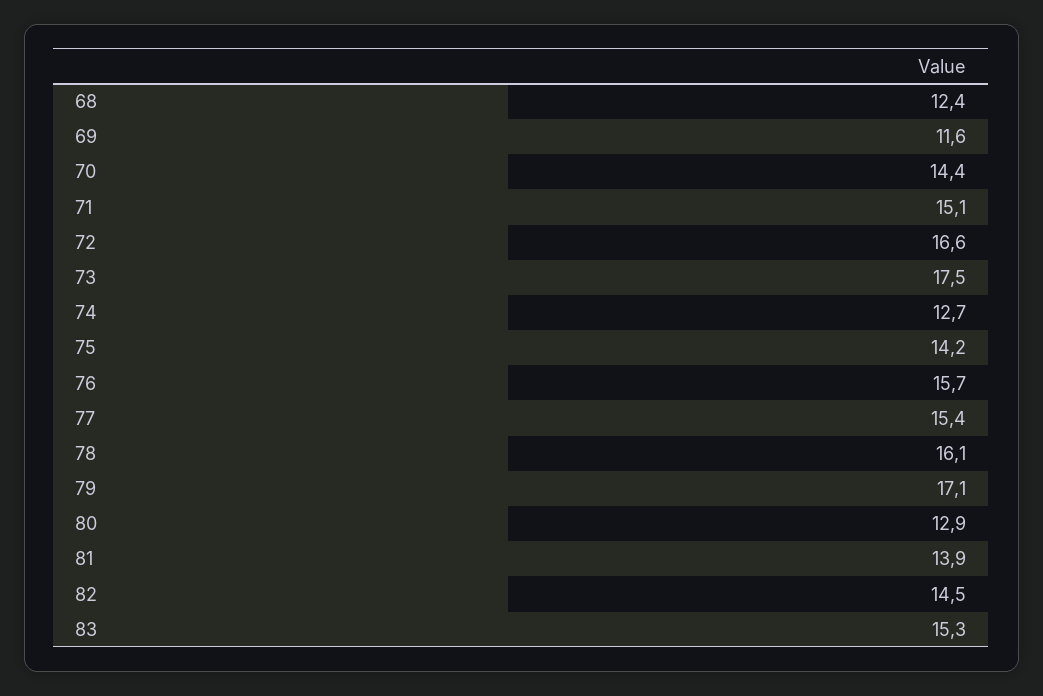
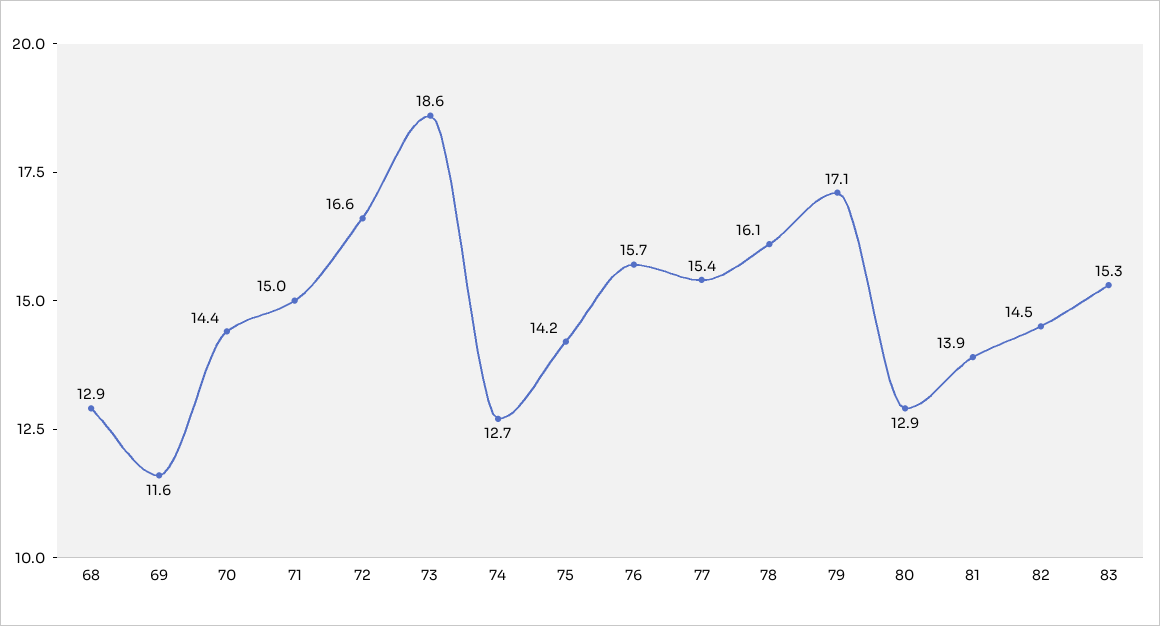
  {
-   "68": 12.4,
+   "68": 12.9,
    "69": 11.6,
    "70": 14.4,
-   "71": 15.1,
+   "71": 15,
    "72": 16.6,
-   "73": 17.5,
+   "73": 18.6,
    "74": 12.7,
    "75": 14.2,
    "76": 15.7,
    "77": 15.4,
    "78": 16.1,
    "79": 17.1,
    "80": 12.9,
    "81": 13.9,
    "82": 14.5,
    "83": 15.3
  }

